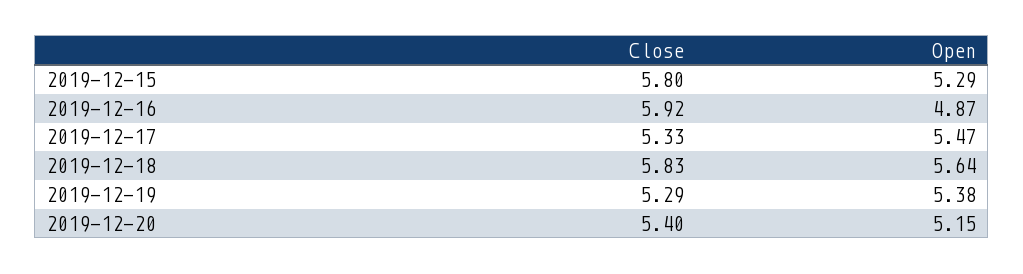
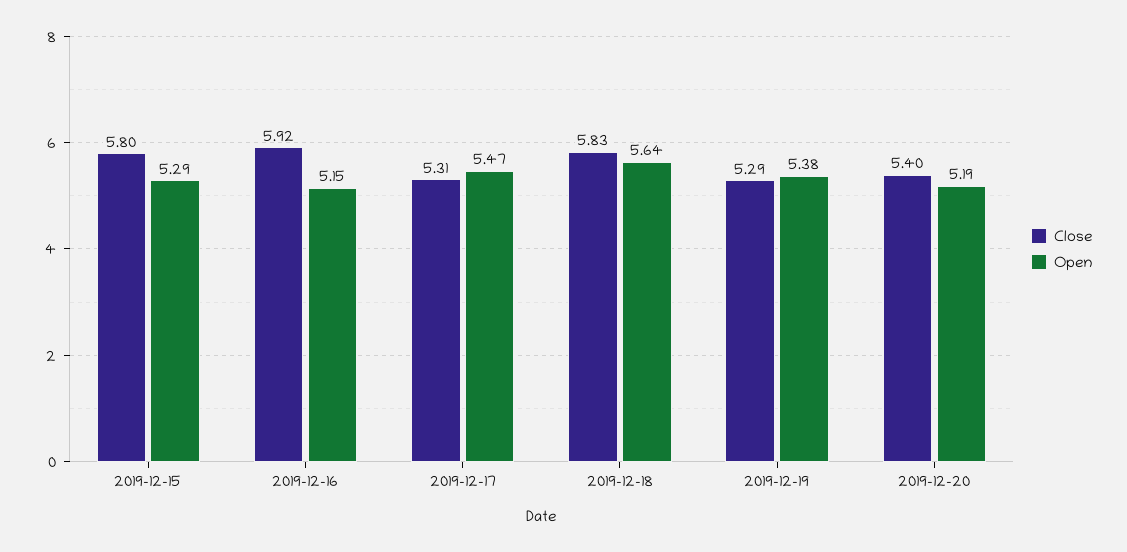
  {
    "Close": {
      "2019-12-15": 5.8,
      "2019-12-16": 5.92,
-     "2019-12-17": 5.33,
+     "2019-12-17": 5.31,
      "2019-12-18": 5.83,
      "2019-12-19": 5.29,
      "2019-12-20": 5.4
    },
    "Open": {
      "2019-12-15": 5.29,
-     "2019-12-16": 4.87,
+     "2019-12-16": 5.15,
      "2019-12-17": 5.47,
      "2019-12-18": 5.64,
      "2019-12-19": 5.38,
-     "2019-12-20": 5.15
+     "2019-12-20": 5.19
    }
  }

